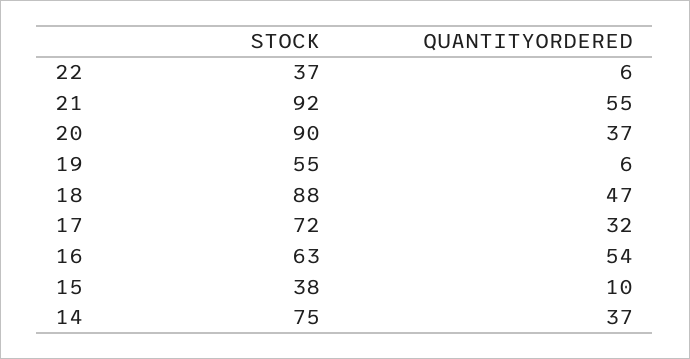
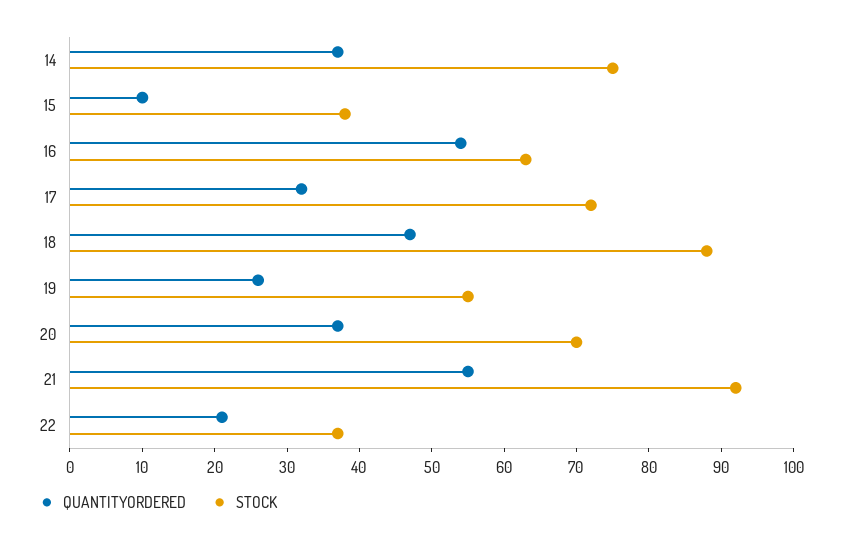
  {
    "STOCK": {
      "22": 37,
      "21": 92,
-     "20": 90,
+     "20": 70,
      "19": 55,
      "18": 88,
      "17": 72,
      "16": 63,
      "15": 38,
      "14": 75
    },
    "QUANTITYORDERED": {
-     "22": 6,
+     "22": 20,
      "21": 55,
      "20": 37,
-     "19": 6,
+     "19": 25,
      "18": 47,
      "17": 32,
      "16": 54,
      "15": 10,
      "14": 37
    }
  }

